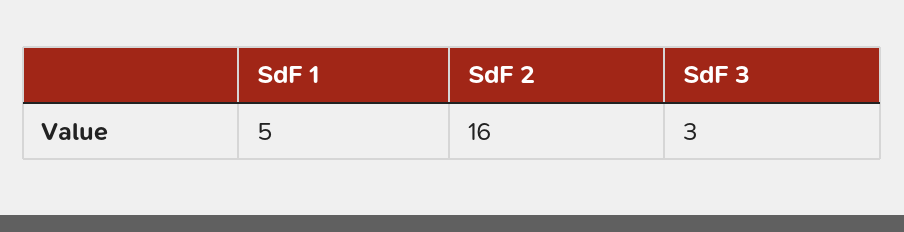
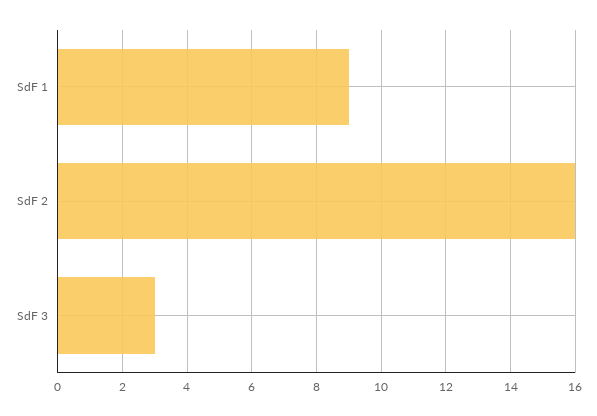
  {
-   "SdF 1": 5,
+   "SdF 1": 9,
    "SdF 2": 16,
    "SdF 3": 3
  }

